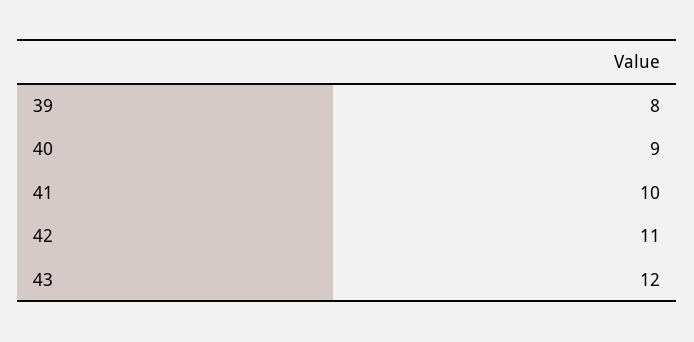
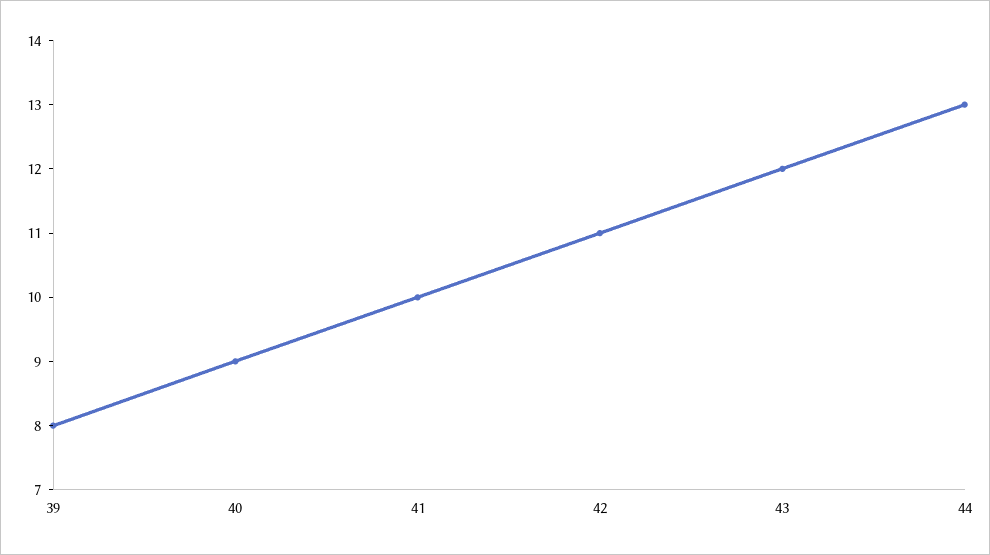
  {
    "39": 8,
    "40": 9,
    "41": 10,
    "42": 11,
-   "43": 12
+   "43": 12,
+   "44": 13
  }

